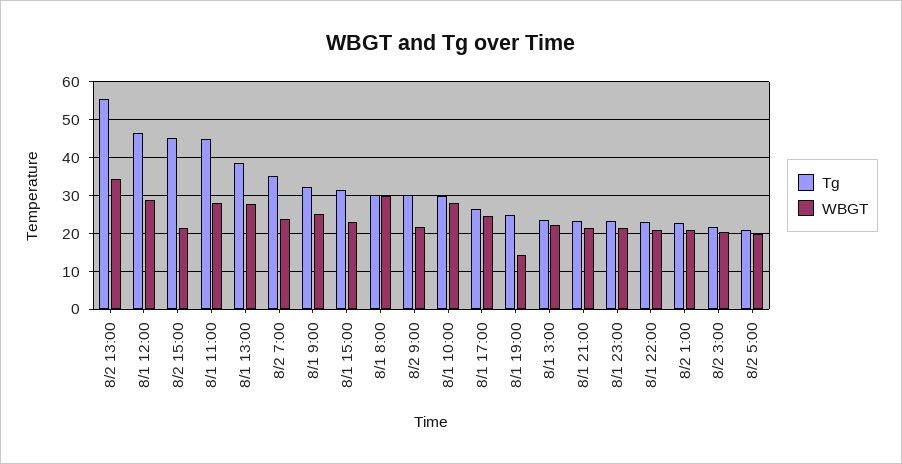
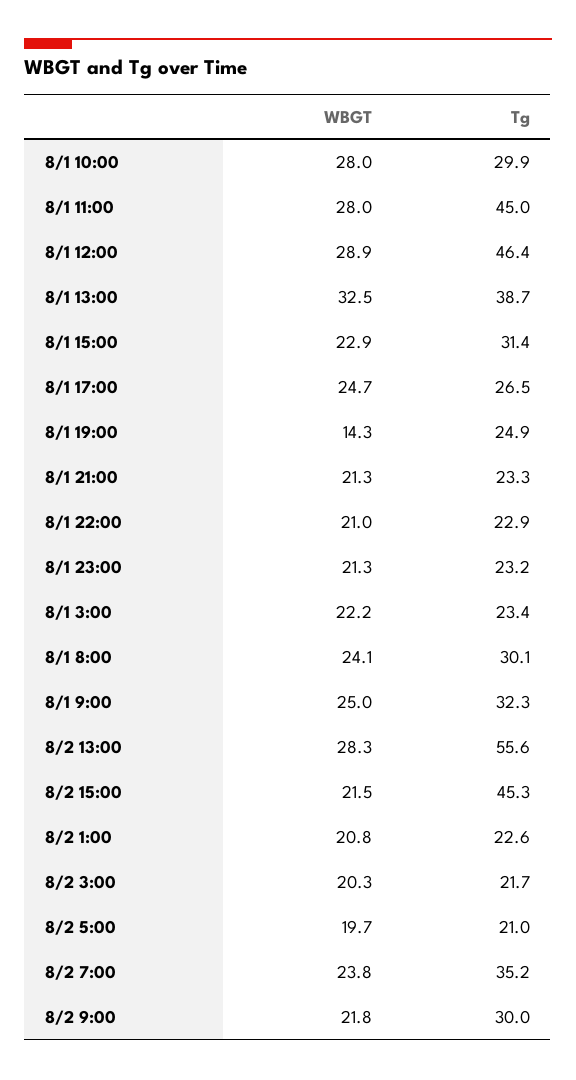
  {
    "Tg": {
      "8/2 13:00": 55.6,
      "8/1 12:00": 46.4,
      "8/2 15:00": 45.3,
      "8/1 11:00": 45,
      "8/1 13:00": 38.7,
      "8/2 7:00": 35.2,
      "8/1 9:00": 32.3,
      "8/1 15:00": 31.4,
      "8/1 8:00": 30.1,
      "8/2 9:00": 30,
      "8/1 10:00": 29.9,
      "8/1 17:00": 26.5,
      "8/1 19:00": 24.9,
      "8/1 3:00": 23.4,
      "8/1 21:00": 23.3,
      "8/1 23:00": 23.2,
      "8/1 22:00": 22.9,
      "8/2 1:00": 22.6,
      "8/2 3:00": 21.7,
      "8/2 5:00": 21
    },
    "WBGT": {
-     "8/2 13:00": 34,
+     "8/2 13:00": 28.3,
      "8/1 12:00": 28.9,
      "8/2 15:00": 21.5,
      "8/1 11:00": 28,
-     "8/1 13:00": 28,
+     "8/1 13:00": 32.5,
      "8/2 7:00": 23.8,
      "8/1 9:00": 25,
      "8/1 15:00": 22.9,
-     "8/1 8:00": 30,
+     "8/1 8:00": 24.1,
      "8/2 9:00": 21.8,
      "8/1 10:00": 28,
      "8/1 17:00": 24.7,
      "8/1 19:00": 14.3,
      "8/1 3:00": 22.2,
      "8/1 21:00": 21.3,
      "8/1 23:00": 21.3,
      "8/1 22:00": 21,
      "8/2 1:00": 20.8,
      "8/2 3:00": 20.3,
      "8/2 5:00": 19.7
    }
  }

